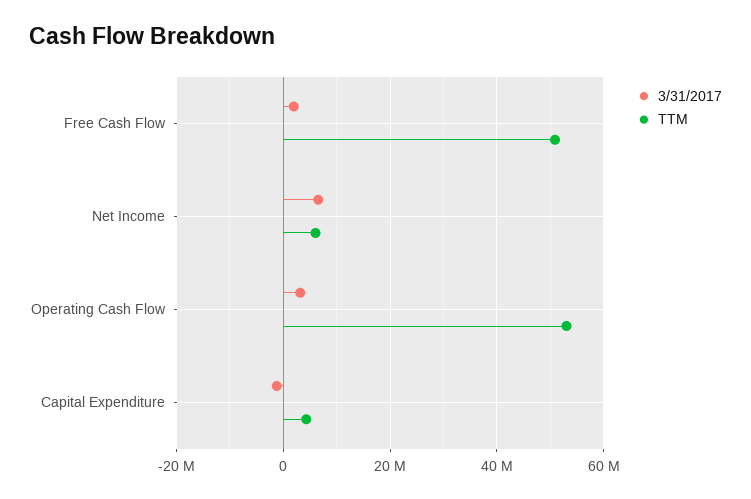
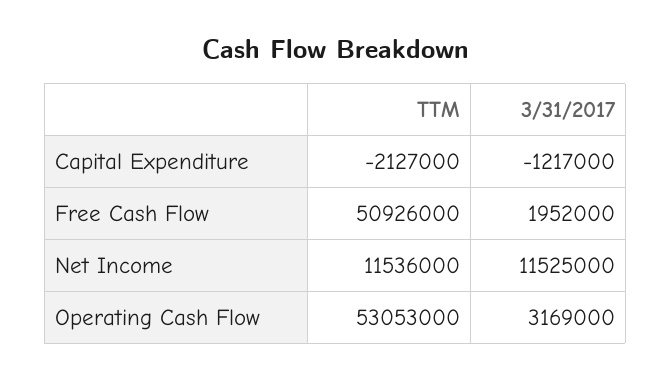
  {
    "3/31/2017": {
      "Free Cash Flow": 1952000,
-     "Net Income": 6000000,
+     "Net Income": 11525000,
      "Operating Cash Flow": 3169000,
      "Capital Expenditure": -1217000
    },
    "TTM": {
      "Free Cash Flow": 50926000,
-     "Net Income": 6000000,
+     "Net Income": 11536000,
      "Operating Cash Flow": 53053000,
-     "Capital Expenditure": 4000000
+     "Capital Expenditure": -2127000
    }
  }

